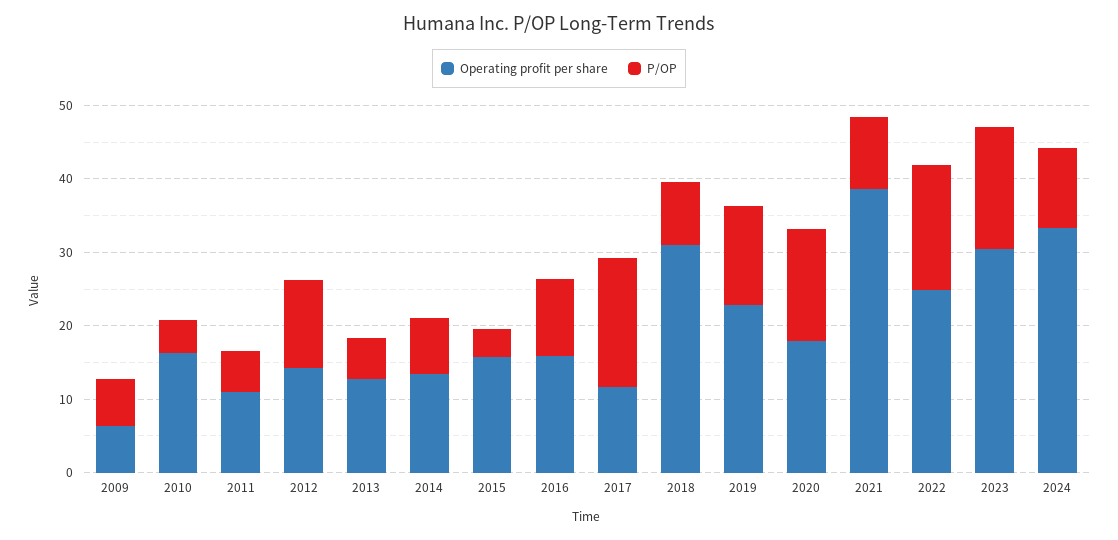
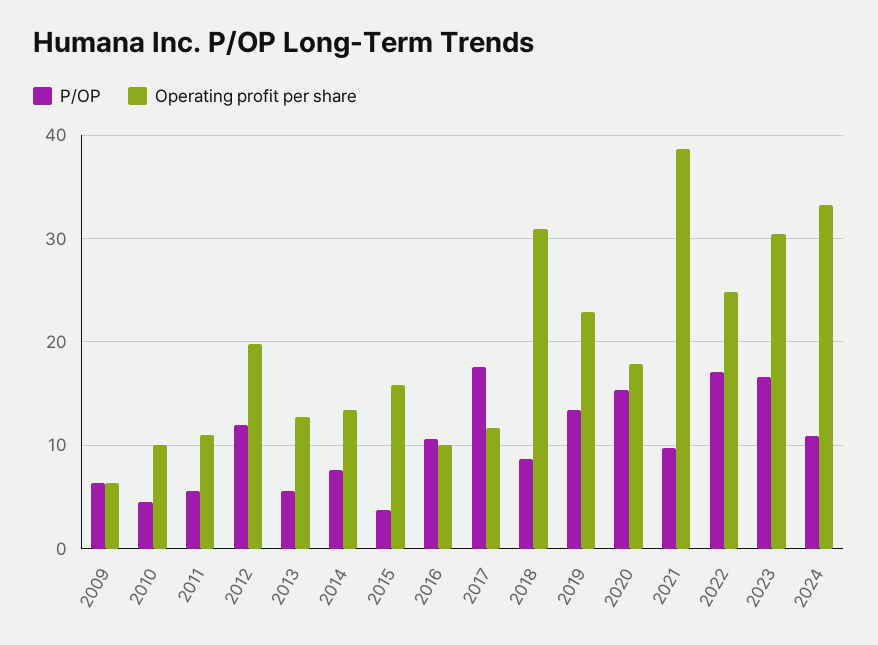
  {
    "Operating profit per share": {
      "2009": 6,
-     "2010": 16,
+     "2010": 10,
      "2011": 11,
-     "2012": 14,
+     "2012": 20,
      "2013": 13,
      "2014": 13,
      "2015": 16,
-     "2016": 16,
+     "2016": 10,
      "2017": 12,
      "2018": 31,
      "2019": 23,
      "2020": 18,
      "2021": 39,
      "2022": 25,
      "2023": 30,
      "2024": 33
    },
    "P/OP": {
      "2009": 6,
      "2010": 5,
      "2011": 6,
      "2012": 12,
      "2013": 6,
      "2014": 8,
      "2015": 4,
      "2016": 11,
      "2017": 18,
      "2018": 9,
      "2019": 13,
      "2020": 15,
      "2021": 10,
      "2022": 17,
      "2023": 17,
      "2024": 11
    }
  }

